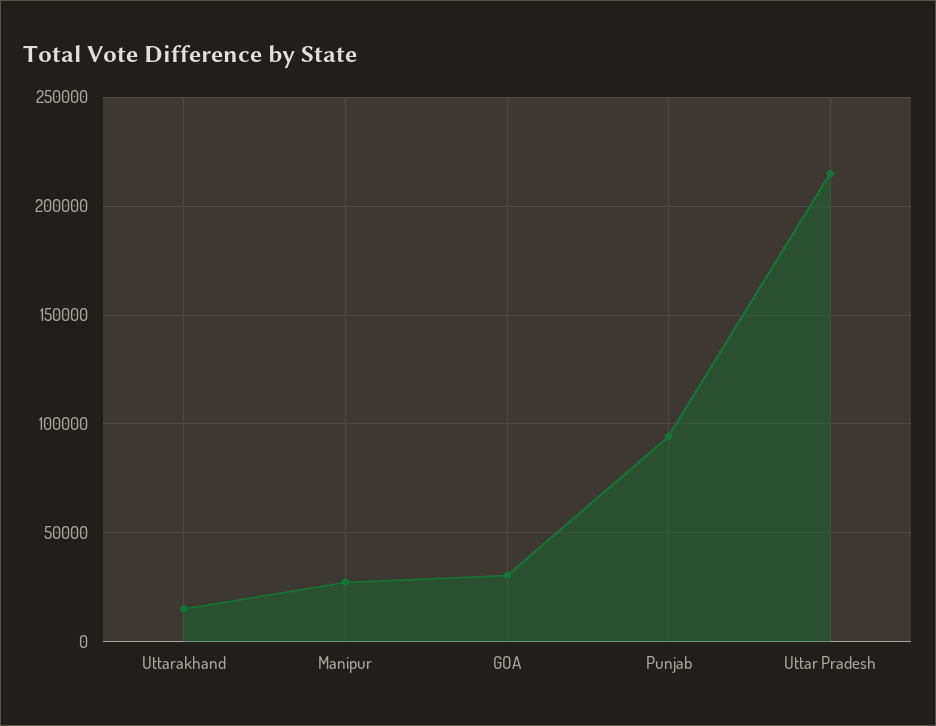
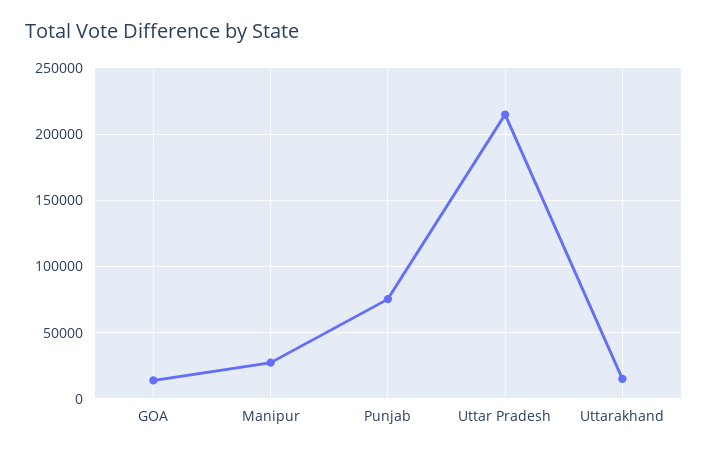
  {
    "Uttarakhand": 15000,
    "Manipur": 25000,
-   "GOA": 30000,
+   "GOA": 15000,
-   "Punjab": 95000,
+   "Punjab": 75000,
    "Uttar Pradesh": 215000
  }

